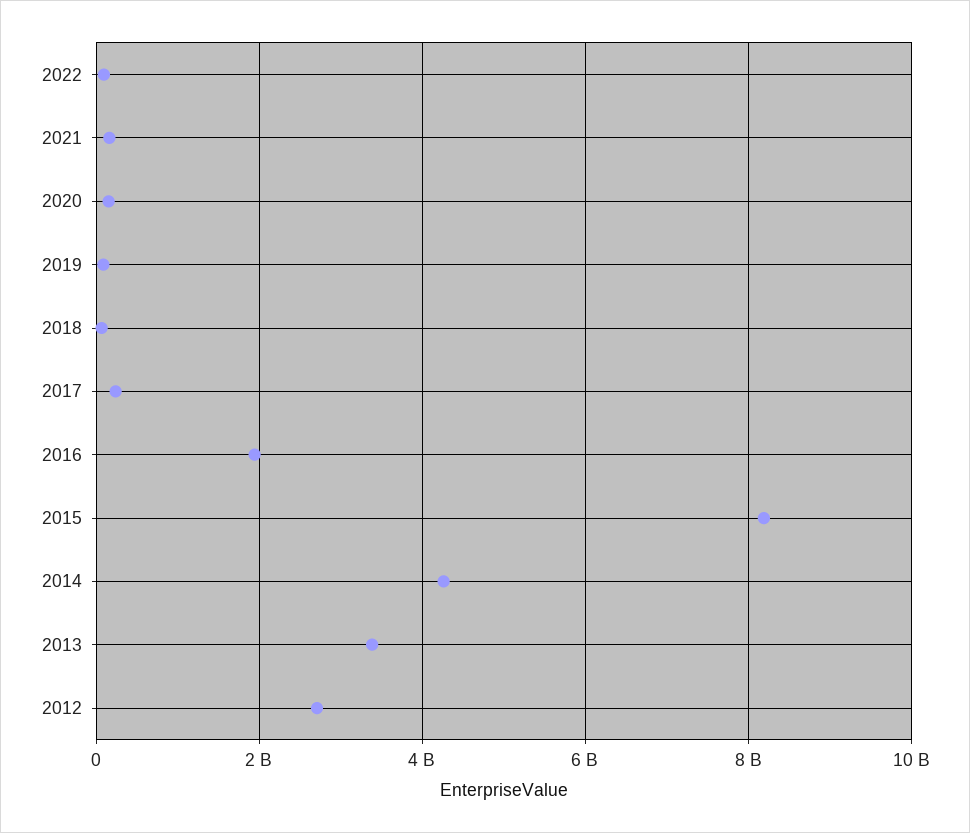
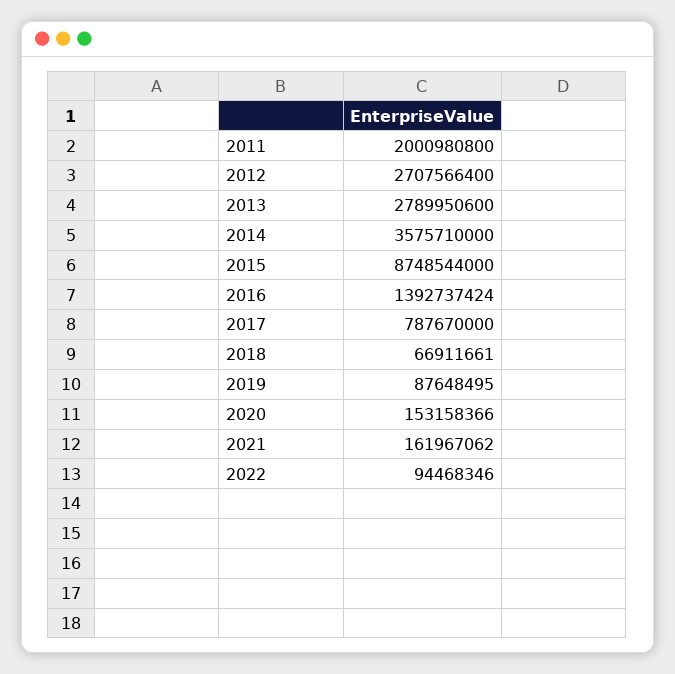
  {
    "2022": 94468346,
    "2021": 161967062,
    "2020": 153158366,
    "2019": 87648495,
    "2018": 66911661,
-   "2017": 200000000,
+   "2017": 787670000,
-   "2016": 2000000000,
+   "2016": 1392737424,
-   "2015": 8200000000,
+   "2015": 8748544000,
-   "2014": 4200000000,
+   "2014": 3575710000,
-   "2013": 3400000000,
+   "2013": 2789950600,
-   "2012": 2707566400
+   "2012": 2707566400,
+   "2011": 2000980800
  }

